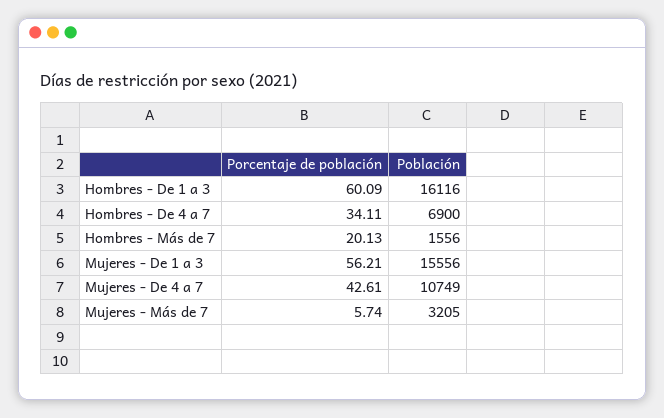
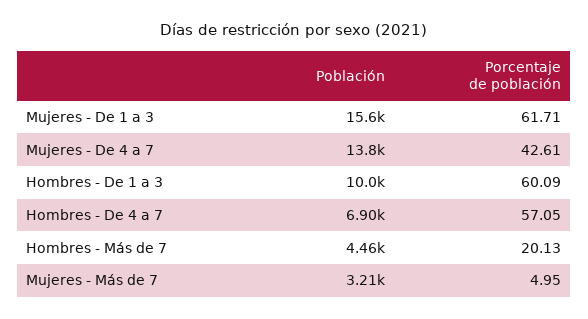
  {
    "Porcentaje de población": {
      "Hombres - De 1 a 3": 60.09,
-     "Hombres - De 4 a 7": 34.11,
+     "Hombres - De 4 a 7": 57.05,
      "Hombres - Más de 7": 20.13,
-     "Mujeres - De 1 a 3": 56.21,
+     "Mujeres - De 1 a 3": 61.71,
      "Mujeres - De 4 a 7": 42.61,
-     "Mujeres - Más de 7": 5.74
+     "Mujeres - Más de 7": 4.95
    },
    "Población": {
-     "Hombres - De 1 a 3": 16116,
+     "Hombres - De 1 a 3": 10000,
      "Hombres - De 4 a 7": 6900,
-     "Hombres - Más de 7": 1556,
+     "Hombres - Más de 7": 4460,
      "Mujeres - De 1 a 3": 15556,
-     "Mujeres - De 4 a 7": 10749,
+     "Mujeres - De 4 a 7": 13800,
      "Mujeres - Más de 7": 3205
    }
  }

